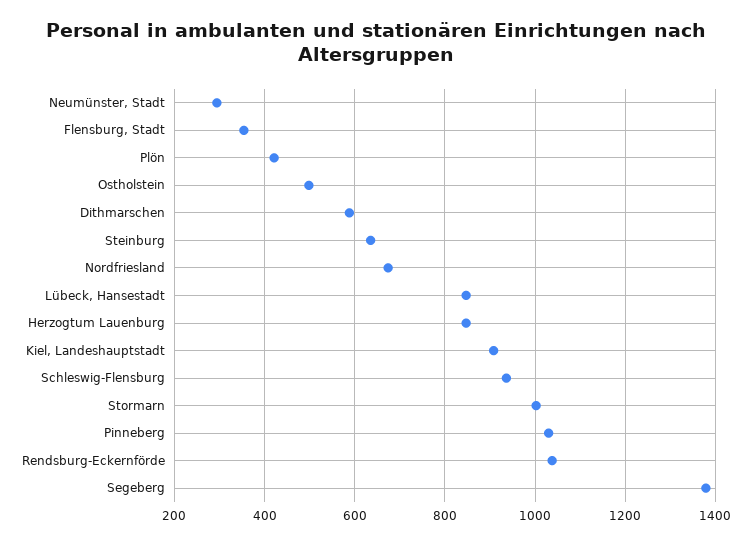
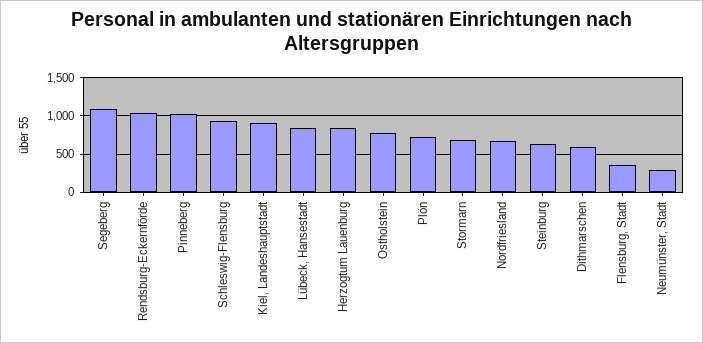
  {
    "Neumünster, Stadt": 300,
    "Flensburg, Stadt": 360,
-   "Plön": 420,
+   "Plön": 700,
-   "Ostholstein": 500,
+   "Ostholstein": 800,
    "Dithmarschen": 580,
    "Steinburg": 640,
    "Nordfriesland": 680,
    "Lübeck, Hansestadt": 840,
    "Herzogtum Lauenburg": 840,
    "Kiel, Landeshauptstadt": 900,
    "Schleswig-Flensburg": 940,
-   "Stormarn": 1000,
+   "Stormarn": 700,
    "Pinneberg": 1040,
    "Rendsburg-Eckernförde": 1040,
-   "Segeberg": 1380
+   "Segeberg": 1100
  }

